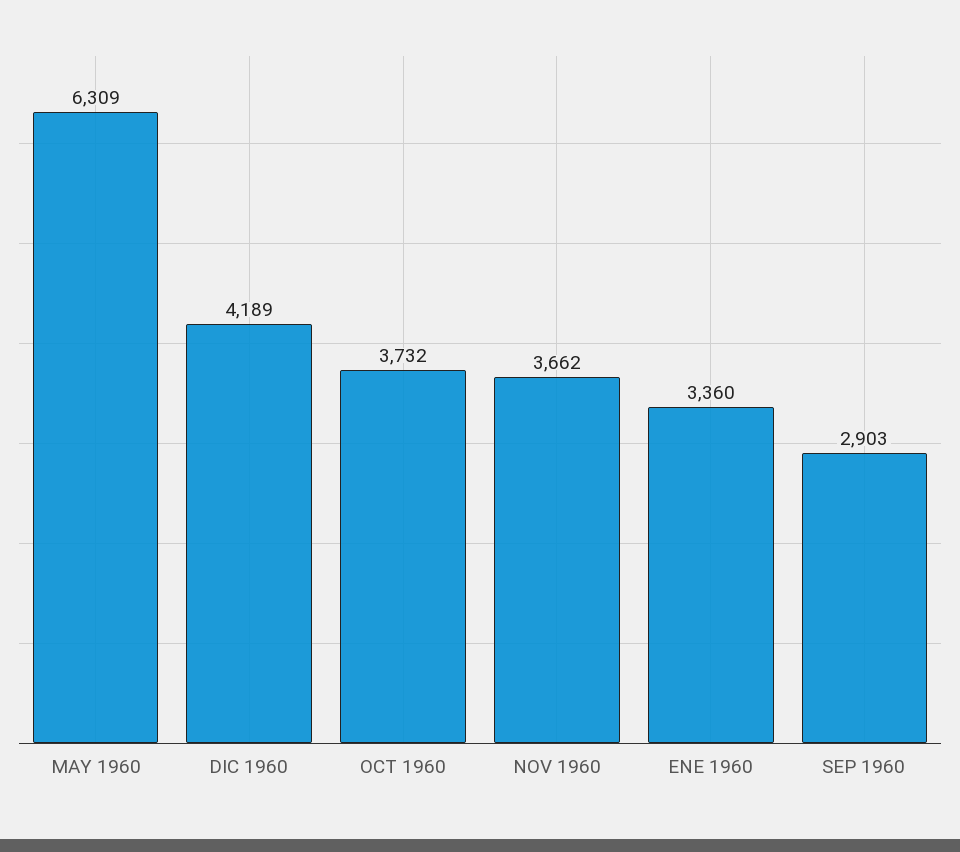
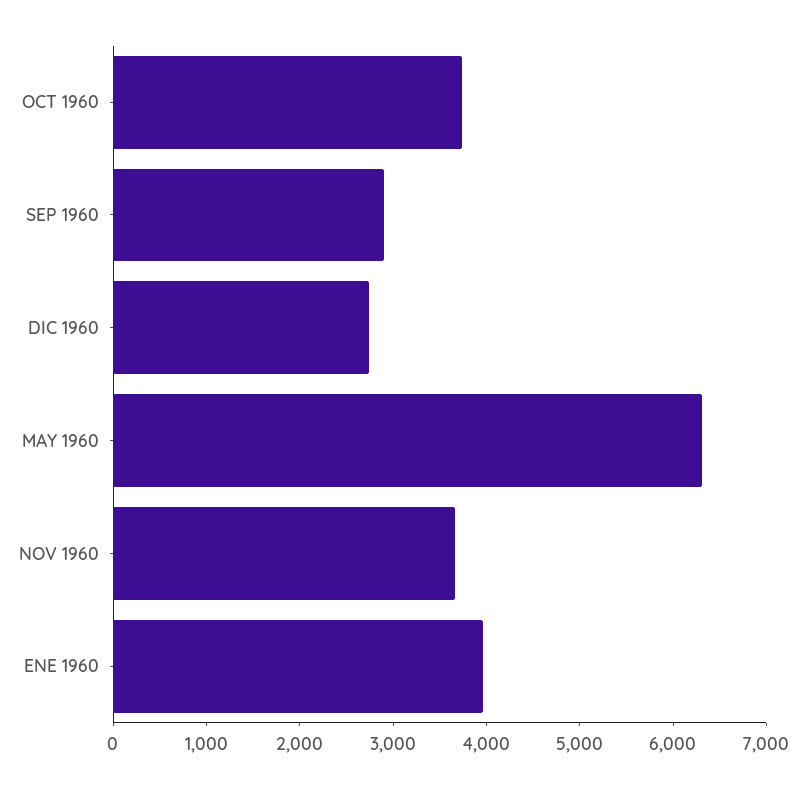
  {
    "MAY 1960": 6309,
-   "DIC 1960": 4189,
+   "DIC 1960": 2800,
    "OCT 1960": 3732,
    "NOV 1960": 3662,
-   "ENE 1960": 3360,
+   "ENE 1960": 4000,
    "SEP 1960": 2903
  }

